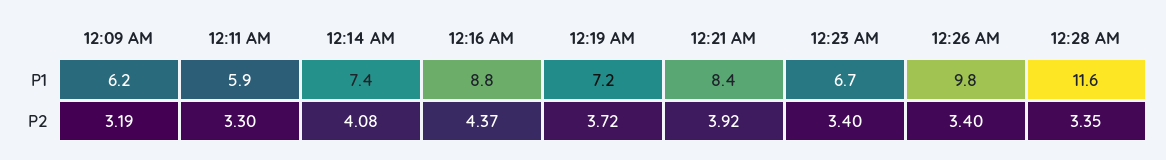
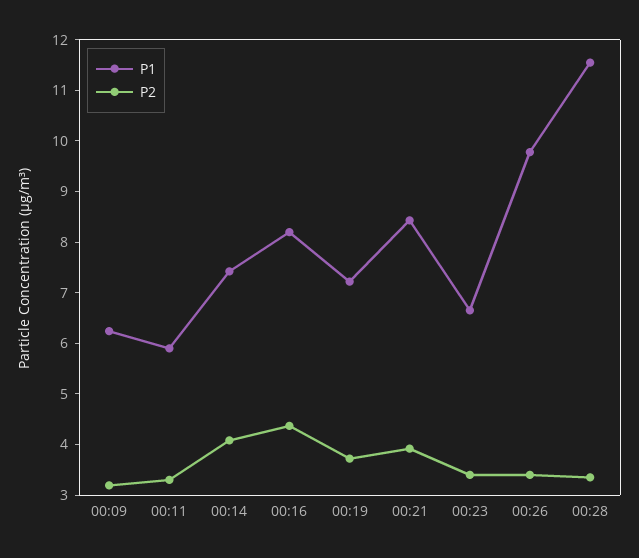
  {
    "P1": {
      "12:09 AM": 6.2,
      "12:11 AM": 5.9,
      "12:14 AM": 7.4,
-     "12:16 AM": 8.8,
+     "12:16 AM": 8.2,
      "12:19 AM": 7.2,
      "12:21 AM": 8.4,
      "12:23 AM": 6.7,
      "12:26 AM": 9.8,
      "12:28 AM": 11.6
    },
    "P2": {
      "12:09 AM": 3.19,
      "12:11 AM": 3.3,
      "12:14 AM": 4.08,
      "12:16 AM": 4.37,
      "12:19 AM": 3.72,
      "12:21 AM": 3.92,
      "12:23 AM": 3.4,
      "12:26 AM": 3.4,
      "12:28 AM": 3.35
    }
  }

